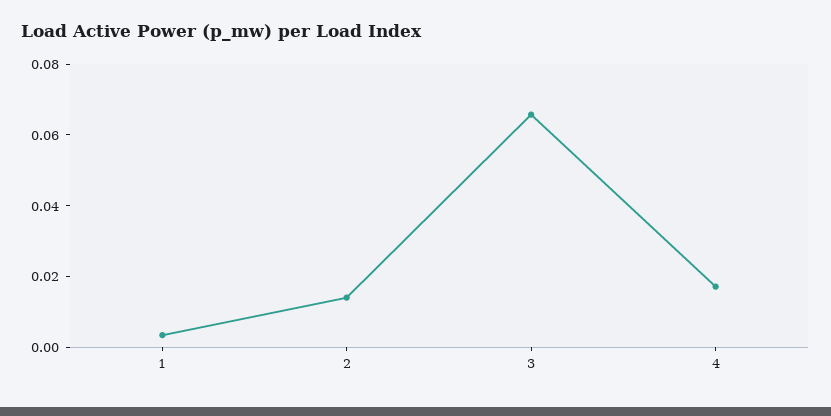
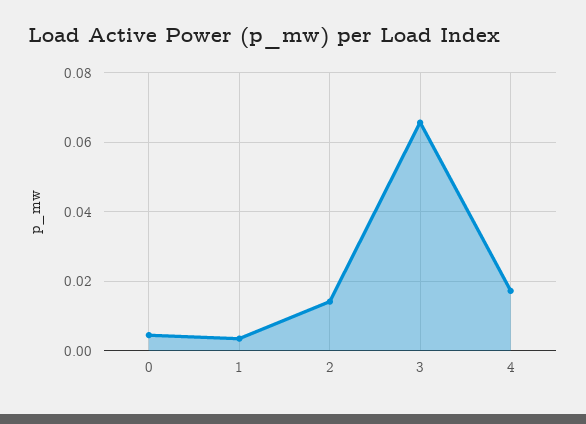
  {
    "1": 0.004,
    "2": 0.014,
    "3": 0.066,
-   "4": 0.018
+   "4": 0.018,
+   "0": 0.004
  }

